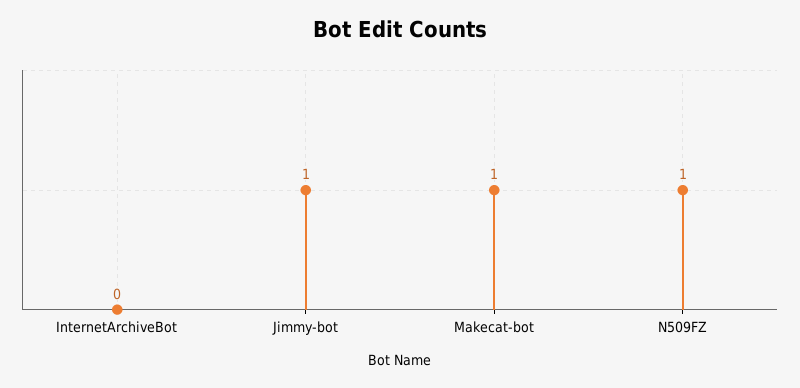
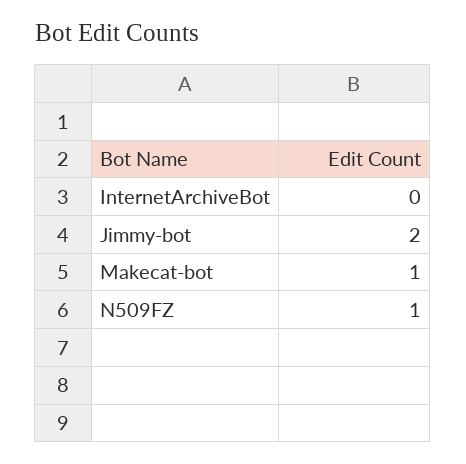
  {
    "InternetArchiveBot": 0,
-   "Jimmy-bot": 1,
+   "Jimmy-bot": 2,
    "Makecat-bot": 1,
    "N509FZ": 1
  }

